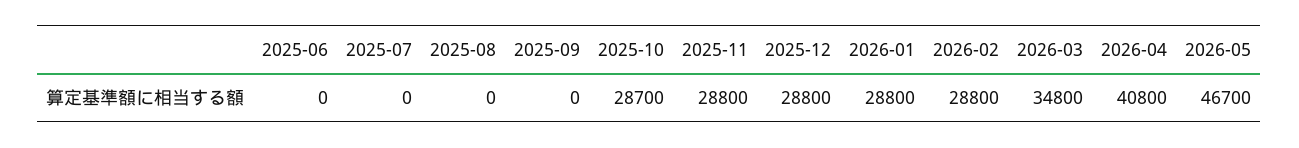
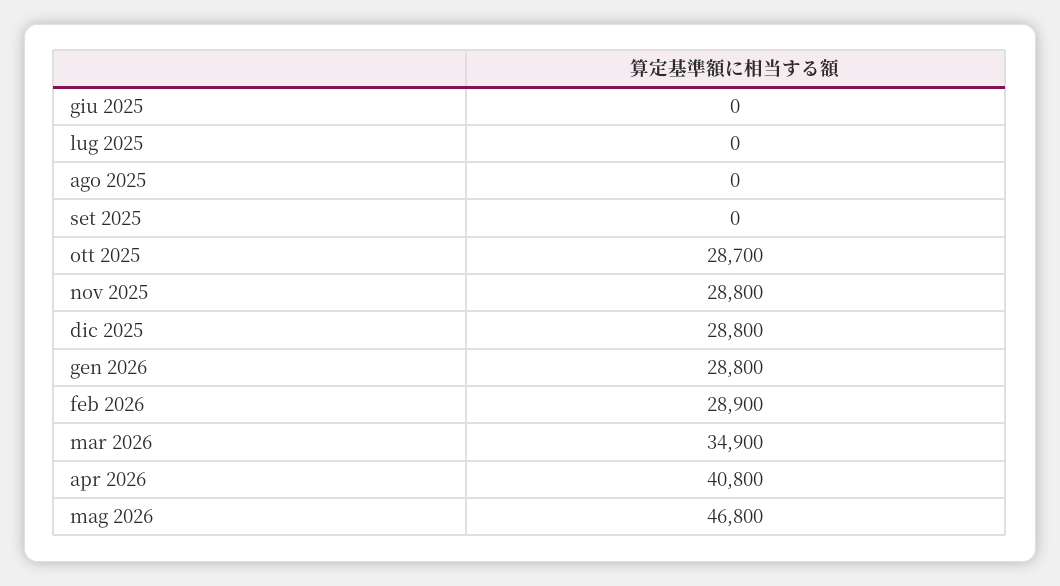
  {
    "2025-06": 0,
    "2025-07": 0,
    "2025-08": 0,
    "2025-09": 0,
    "2025-10": 28700,
    "2025-11": 28800,
    "2025-12": 28800,
    "2026-01": 28800,
-   "2026-02": 28800,
+   "2026-02": 28900,
-   "2026-03": 34800,
+   "2026-03": 34900,
    "2026-04": 40800,
-   "2026-05": 46700
+   "2026-05": 46800
  }

